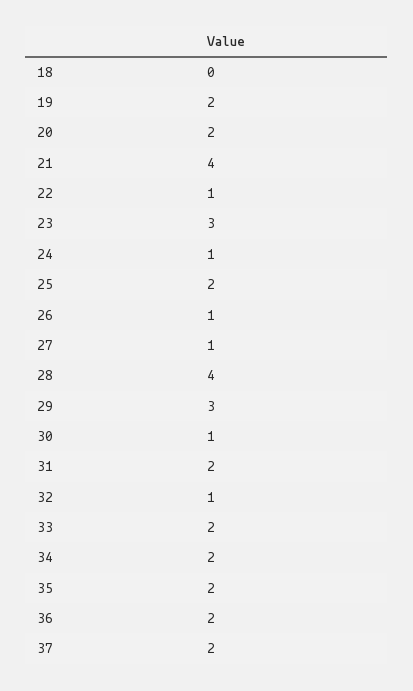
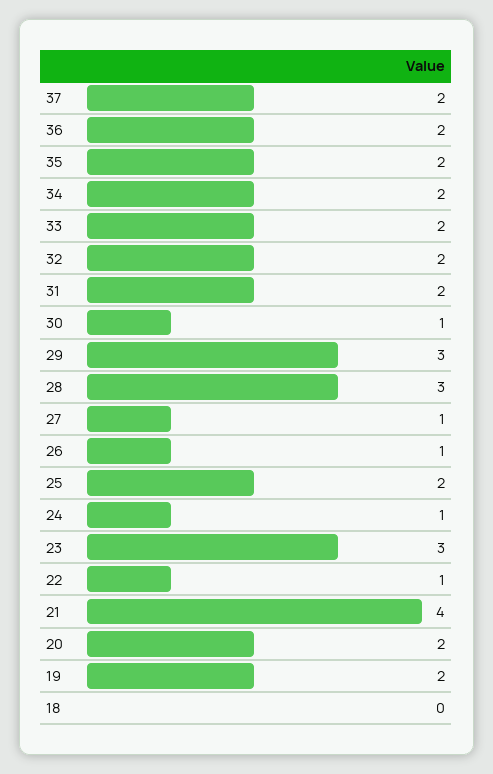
  {
    "18": 0,
    "19": 2,
    "20": 2,
    "21": 4,
    "22": 1,
    "23": 3,
    "24": 1,
    "25": 2,
    "26": 1,
    "27": 1,
-   "28": 4,
+   "28": 3,
    "29": 3,
    "30": 1,
    "31": 2,
-   "32": 1,
+   "32": 2,
    "33": 2,
    "34": 2,
    "35": 2,
    "36": 2,
    "37": 2
  }

